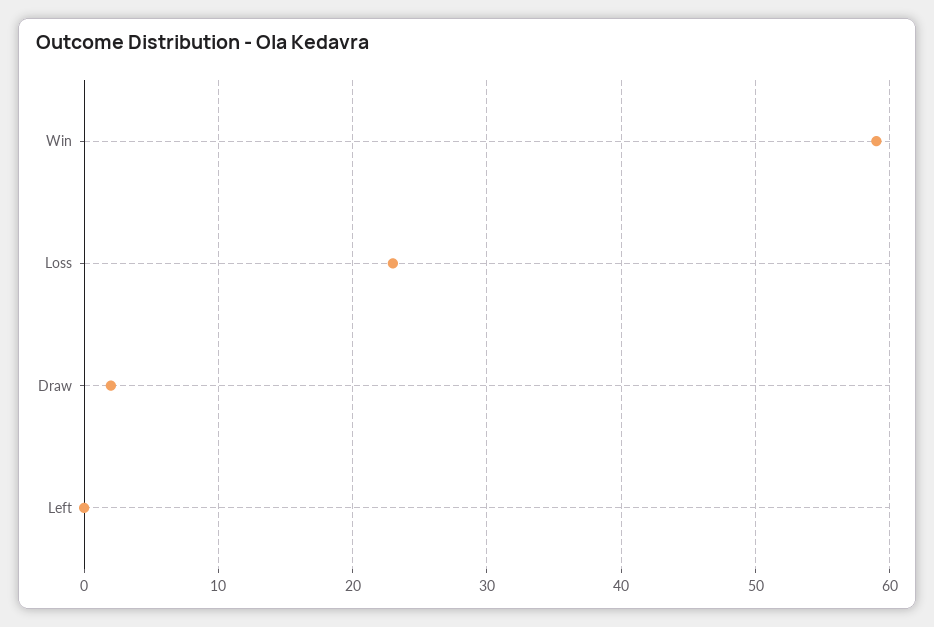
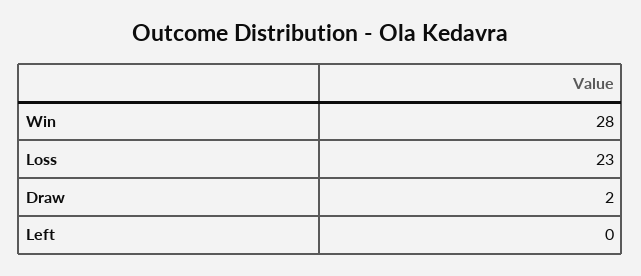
  {
-   "Win": 59,
+   "Win": 28,
    "Loss": 23,
    "Draw": 2,
    "Left": 0
  }

